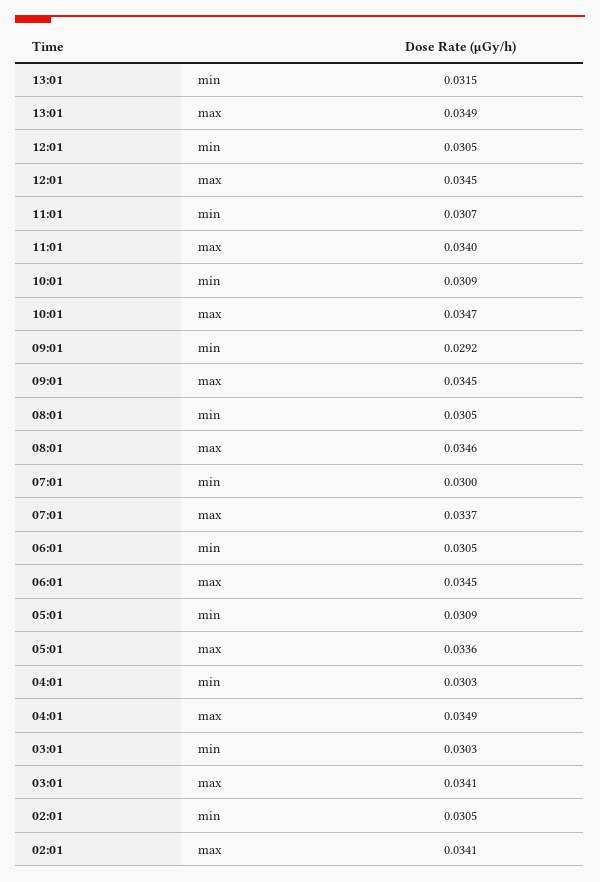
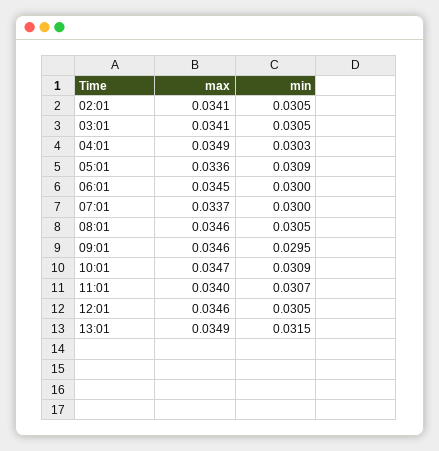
  {
    "13:01": {
      "min": 0.0315,
      "max": 0.0349
    },
    "12:01": {
      "min": 0.0305,
-     "max": 0.0345
+     "max": 0.0346
    },
    "11:01": {
      "min": 0.0307,
      "max": 0.034
    },
    "10:01": {
      "min": 0.0309,
      "max": 0.0347
    },
    "09:01": {
-     "min": 0.0292,
+     "min": 0.0295,
-     "max": 0.0345
+     "max": 0.0346
    },
    "08:01": {
      "min": 0.0305,
      "max": 0.0346
    },
    "07:01": {
      "min": 0.03,
      "max": 0.0337
    },
    "06:01": {
-     "min": 0.0305,
+     "min": 0.03,
      "max": 0.0345
    },
    "05:01": {
      "min": 0.0309,
      "max": 0.0336
    },
    "04:01": {
      "min": 0.0303,
      "max": 0.0349
    },
    "03:01": {
-     "min": 0.0303,
+     "min": 0.0305,
      "max": 0.0341
    },
    "02:01": {
      "min": 0.0305,
      "max": 0.0341
    }
  }

